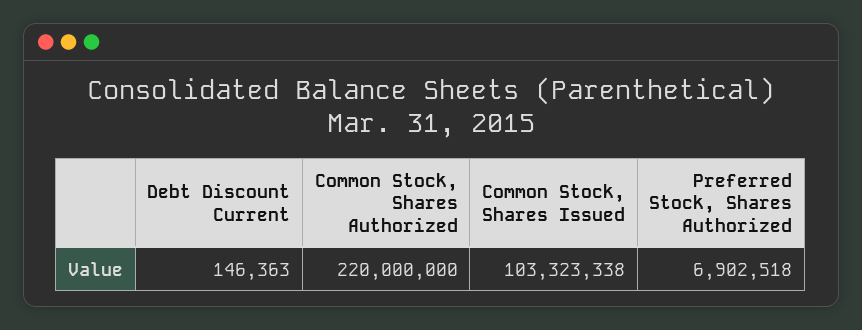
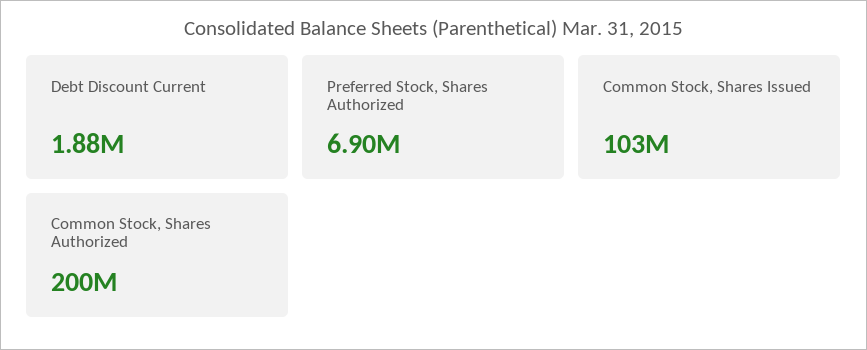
  {
-   "Debt Discount Current": 146363,
+   "Debt Discount Current": 1880000,
-   "Common Stock, Shares Authorized": 220000000,
+   "Common Stock, Shares Authorized": 200000000,
    "Common Stock, Shares Issued": 103323338,
    "Preferred Stock, Shares Authorized": 6902518
  }

